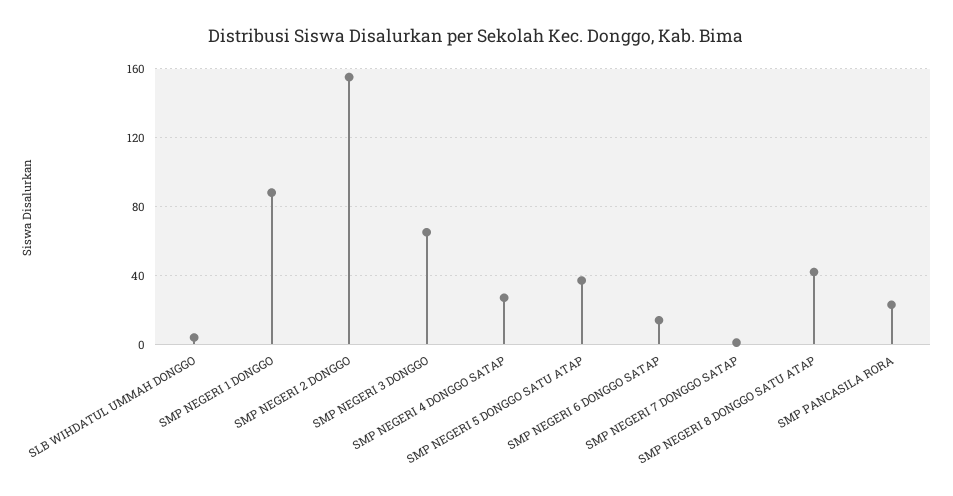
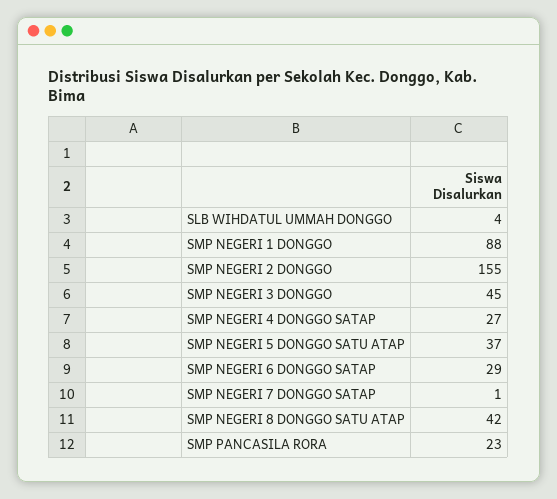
  {
    "SLB WIHDATUL UMMAH DONGGO": 4,
    "SMP NEGERI 1 DONGGO": 88,
    "SMP NEGERI 2 DONGGO": 155,
-   "SMP NEGERI 3 DONGGO": 65,
+   "SMP NEGERI 3 DONGGO": 45,
    "SMP NEGERI 4 DONGGO SATAP": 27,
    "SMP NEGERI 5 DONGGO SATU ATAP": 37,
-   "SMP NEGERI 6 DONGGO SATAP": 15,
+   "SMP NEGERI 6 DONGGO SATAP": 29,
    "SMP NEGERI 7 DONGGO SATAP": 1,
    "SMP NEGERI 8 DONGGO SATU ATAP": 42,
    "SMP PANCASILA RORA": 23
  }

